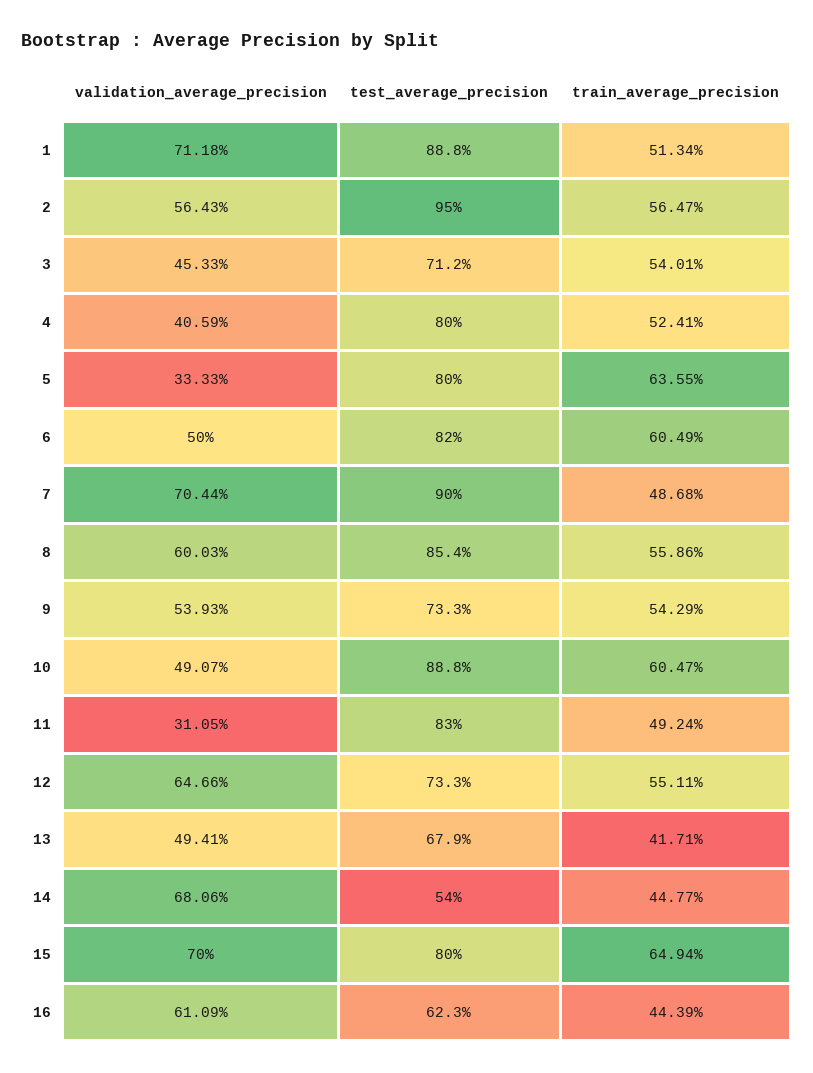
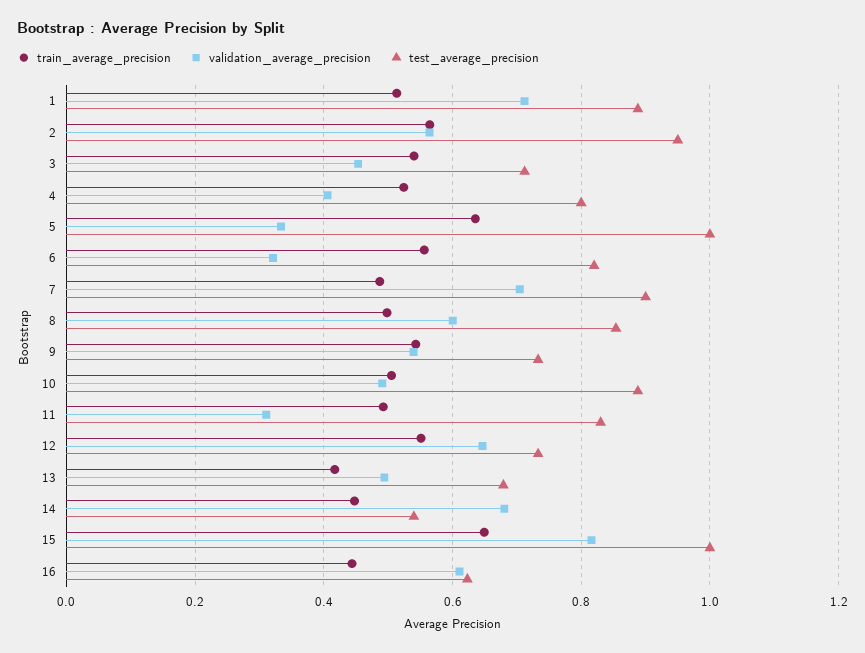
  {
    "validation_average_precision": {
      "1": 0.7118,
      "2": 0.5643,
      "3": 0.4533,
      "4": 0.4059,
      "5": 0.3333,
-     "6": 0.5,
+     "6": 0.32,
      "7": 0.7044,
      "8": 0.6003,
      "9": 0.5393,
      "10": 0.4907,
      "11": 0.3105,
      "12": 0.6466,
      "13": 0.4941,
      "14": 0.6806,
-     "15": 0.7,
+     "15": 0.82,
      "16": 0.6109
    },
    "test_average_precision": {
      "1": 0.888,
      "2": 0.95,
      "3": 0.712,
      "4": 0.8,
-     "5": 0.8,
+     "5": 1,
      "6": 0.82,
      "7": 0.9,
      "8": 0.854,
      "9": 0.733,
      "10": 0.888,
      "11": 0.83,
      "12": 0.733,
      "13": 0.679,
      "14": 0.54,
-     "15": 0.8,
+     "15": 1,
      "16": 0.623
    },
    "train_average_precision": {
      "1": 0.5134,
      "2": 0.5647,
      "3": 0.5401,
      "4": 0.5241,
      "5": 0.6355,
-     "6": 0.6049,
+     "6": 0.56,
      "7": 0.4868,
-     "8": 0.5586,
+     "8": 0.5,
      "9": 0.5429,
-     "10": 0.6047,
+     "10": 0.5,
      "11": 0.4924,
      "12": 0.5511,
      "13": 0.4171,
      "14": 0.4477,
      "15": 0.6494,
      "16": 0.4439
    }
  }

